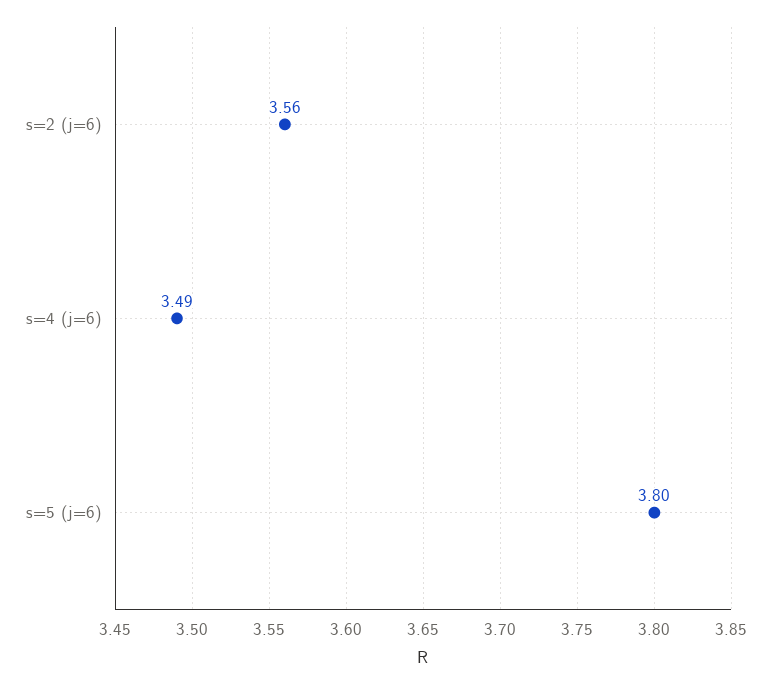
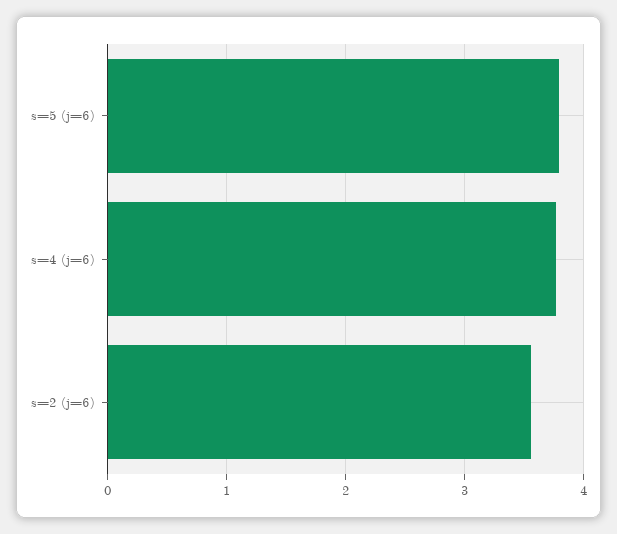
  {
    "s=2 (j=6)": 3.56,
-   "s=4 (j=6)": 3.49,
+   "s=4 (j=6)": 3.8,
    "s=5 (j=6)": 3.8
  }

